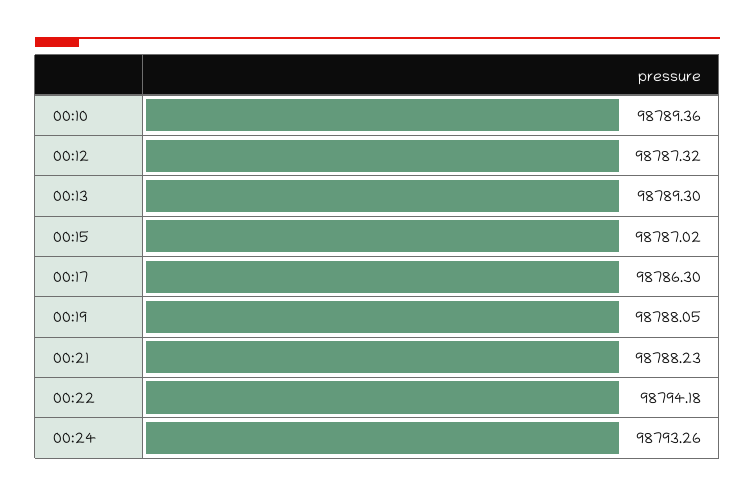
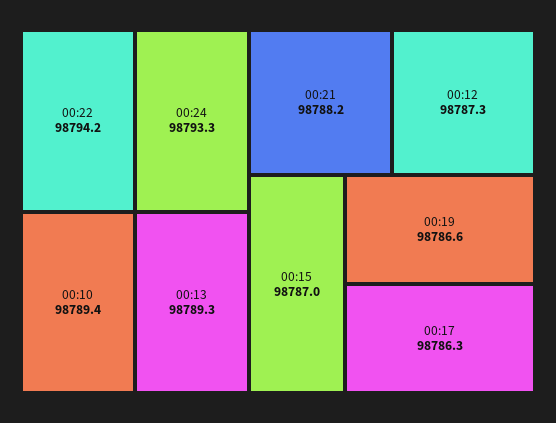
  {
    "00:10": 98789.36,
    "00:12": 98787.32,
    "00:13": 98789.3,
    "00:15": 98787.02,
    "00:17": 98786.3,
-   "00:19": 98788.05,
+   "00:19": 98786.6,
    "00:21": 98788.23,
    "00:22": 98794.18,
    "00:24": 98793.26
  }

